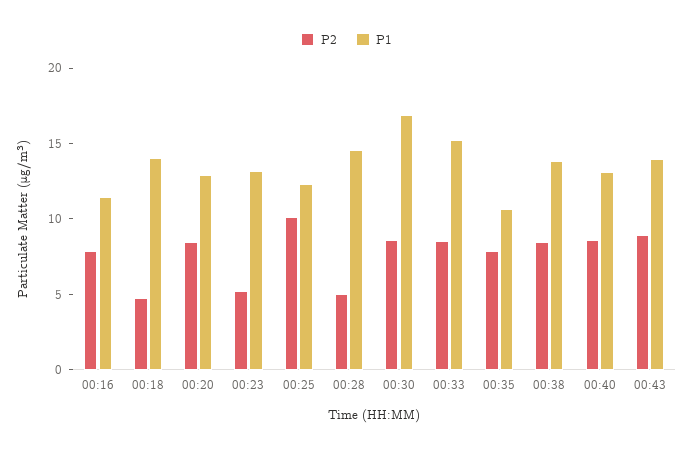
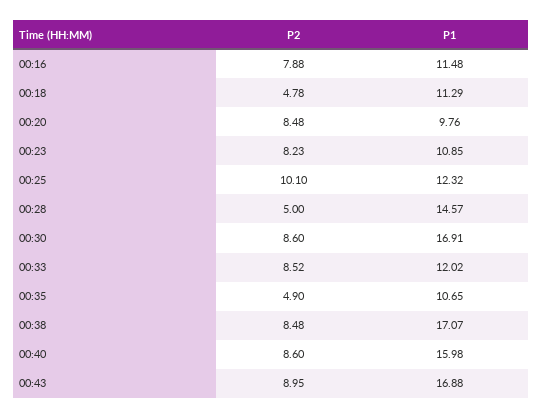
  {
    "P2": {
      "00:16": 7.88,
      "00:18": 4.78,
      "00:20": 8.48,
-     "00:23": 5,
+     "00:23": 8.23,
      "00:25": 10.1,
      "00:28": 5,
      "00:30": 8.6,
      "00:33": 8.52,
-     "00:35": 8,
+     "00:35": 4.9,
      "00:38": 8.48,
      "00:40": 8.6,
      "00:43": 8.95
    },
    "P1": {
      "00:16": 11.48,
-     "00:18": 14,
+     "00:18": 11.29,
-     "00:20": 13,
+     "00:20": 9.76,
-     "00:23": 13,
+     "00:23": 10.85,
      "00:25": 12.32,
      "00:28": 14.57,
      "00:30": 16.91,
-     "00:33": 15,
+     "00:33": 12.02,
      "00:35": 10.65,
-     "00:38": 14,
+     "00:38": 17.07,
-     "00:40": 13,
+     "00:40": 15.98,
-     "00:43": 14
+     "00:43": 16.88
    }
  }

